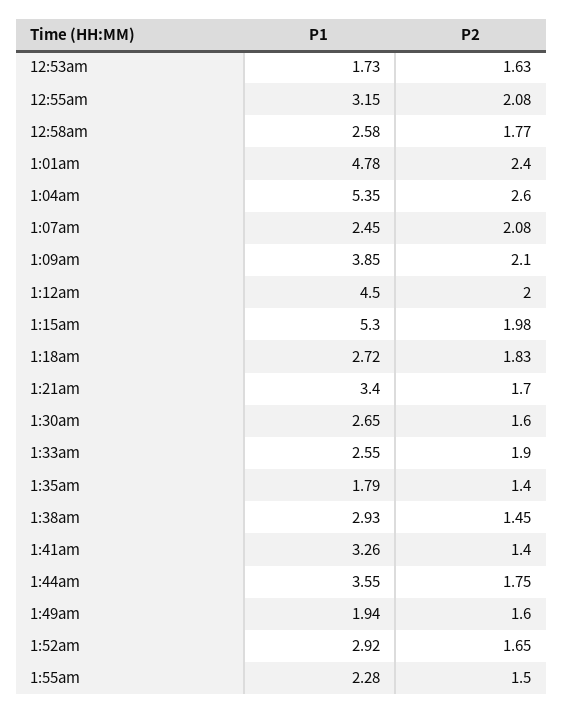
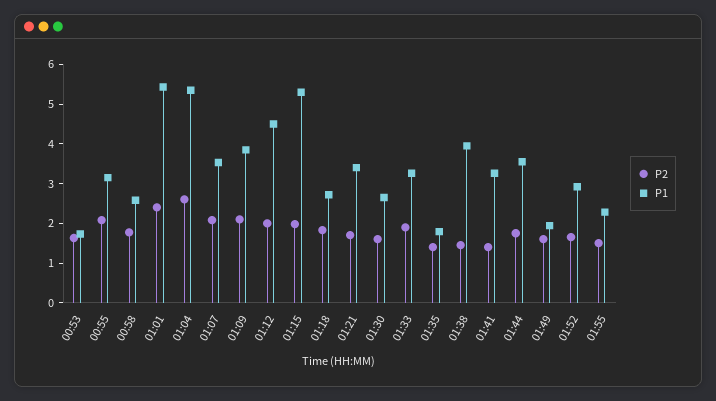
  {
    "P1": {
      "12:53am": 1.73,
      "12:55am": 3.15,
      "12:58am": 2.58,
-     "1:01am": 4.78,
+     "1:01am": 5.5,
      "1:04am": 5.35,
-     "1:07am": 2.45,
+     "1:07am": 3.5,
      "1:09am": 3.85,
      "1:12am": 4.5,
      "1:15am": 5.3,
      "1:18am": 2.72,
      "1:21am": 3.4,
      "1:30am": 2.65,
-     "1:33am": 2.55,
+     "1:33am": 3.25,
      "1:35am": 1.79,
-     "1:38am": 2.93,
+     "1:38am": 4,
      "1:41am": 3.26,
      "1:44am": 3.55,
      "1:49am": 1.94,
      "1:52am": 2.92,
      "1:55am": 2.28
    },
    "P2": {
      "12:53am": 1.63,
      "12:55am": 2.08,
      "12:58am": 1.77,
      "1:01am": 2.4,
      "1:04am": 2.6,
      "1:07am": 2.08,
      "1:09am": 2.1,
      "1:12am": 2,
      "1:15am": 1.98,
      "1:18am": 1.83,
      "1:21am": 1.7,
      "1:30am": 1.6,
      "1:33am": 1.9,
      "1:35am": 1.4,
      "1:38am": 1.45,
      "1:41am": 1.4,
      "1:44am": 1.75,
      "1:49am": 1.6,
      "1:52am": 1.65,
      "1:55am": 1.5
    }
  }

